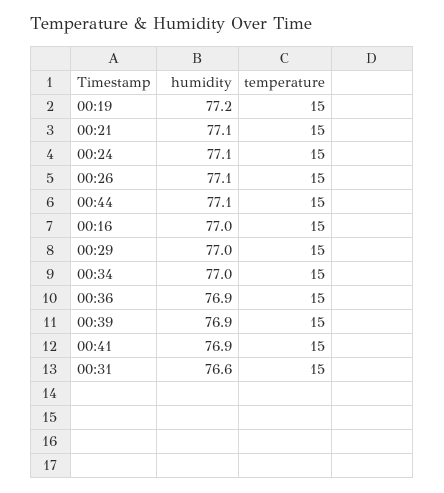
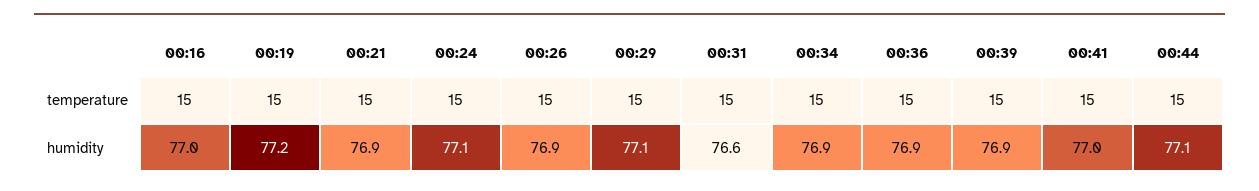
  {
    "humidity": {
      "00:19": 77.2,
-     "00:21": 77.1,
+     "00:21": 76.9,
      "00:24": 77.1,
-     "00:26": 77.1,
+     "00:26": 76.9,
      "00:44": 77.1,
      "00:16": 77,
-     "00:29": 77,
+     "00:29": 77.1,
-     "00:34": 77,
+     "00:34": 76.9,
      "00:36": 76.9,
      "00:39": 76.9,
-     "00:41": 76.9,
+     "00:41": 77,
      "00:31": 76.6
    },
    "temperature": {
      "00:19": 15,
      "00:21": 15,
      "00:24": 15,
      "00:26": 15,
      "00:44": 15,
      "00:16": 15,
      "00:29": 15,
      "00:34": 15,
      "00:36": 15,
      "00:39": 15,
      "00:41": 15,
      "00:31": 15
    }
  }

